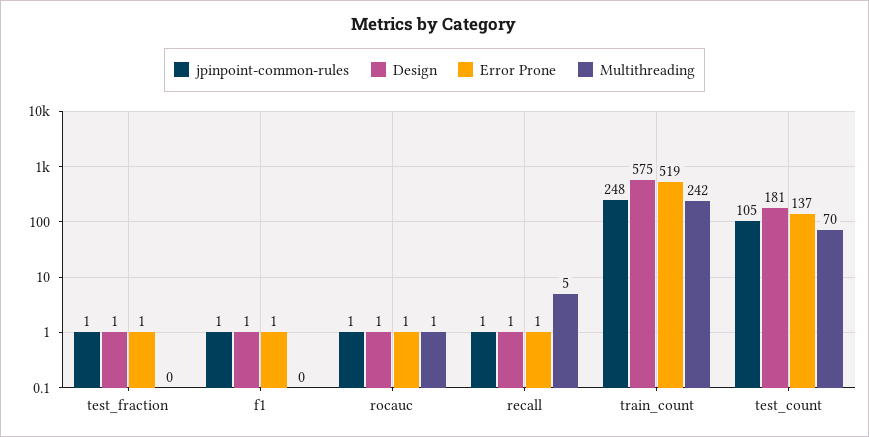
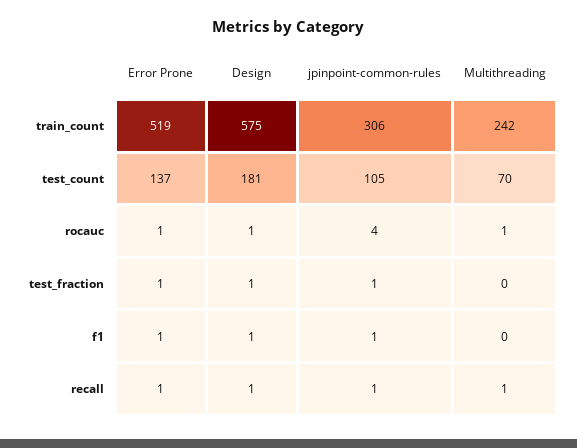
  {
    "jpinpoint-common-rules": {
      "test_fraction": 1,
      "f1": 1,
-     "rocauc": 1,
+     "rocauc": 4,
      "recall": 1,
-     "train_count": 248,
+     "train_count": 306,
      "test_count": 105
    },
    "Design": {
      "test_fraction": 1,
      "f1": 1,
      "rocauc": 1,
      "recall": 1,
      "train_count": 575,
      "test_count": 181
    },
    "Error Prone": {
      "test_fraction": 1,
      "f1": 1,
      "rocauc": 1,
      "recall": 1,
      "train_count": 519,
      "test_count": 137
    },
    "Multithreading": {
      "test_fraction": 0,
      "f1": 0,
      "rocauc": 1,
-     "recall": 5,
+     "recall": 1,
      "train_count": 242,
      "test_count": 70
    }
  }

